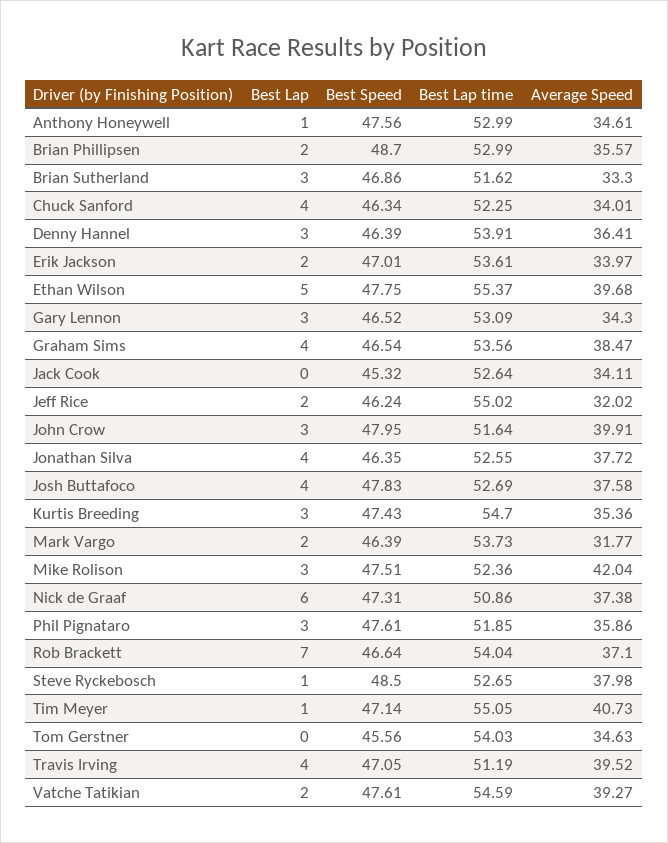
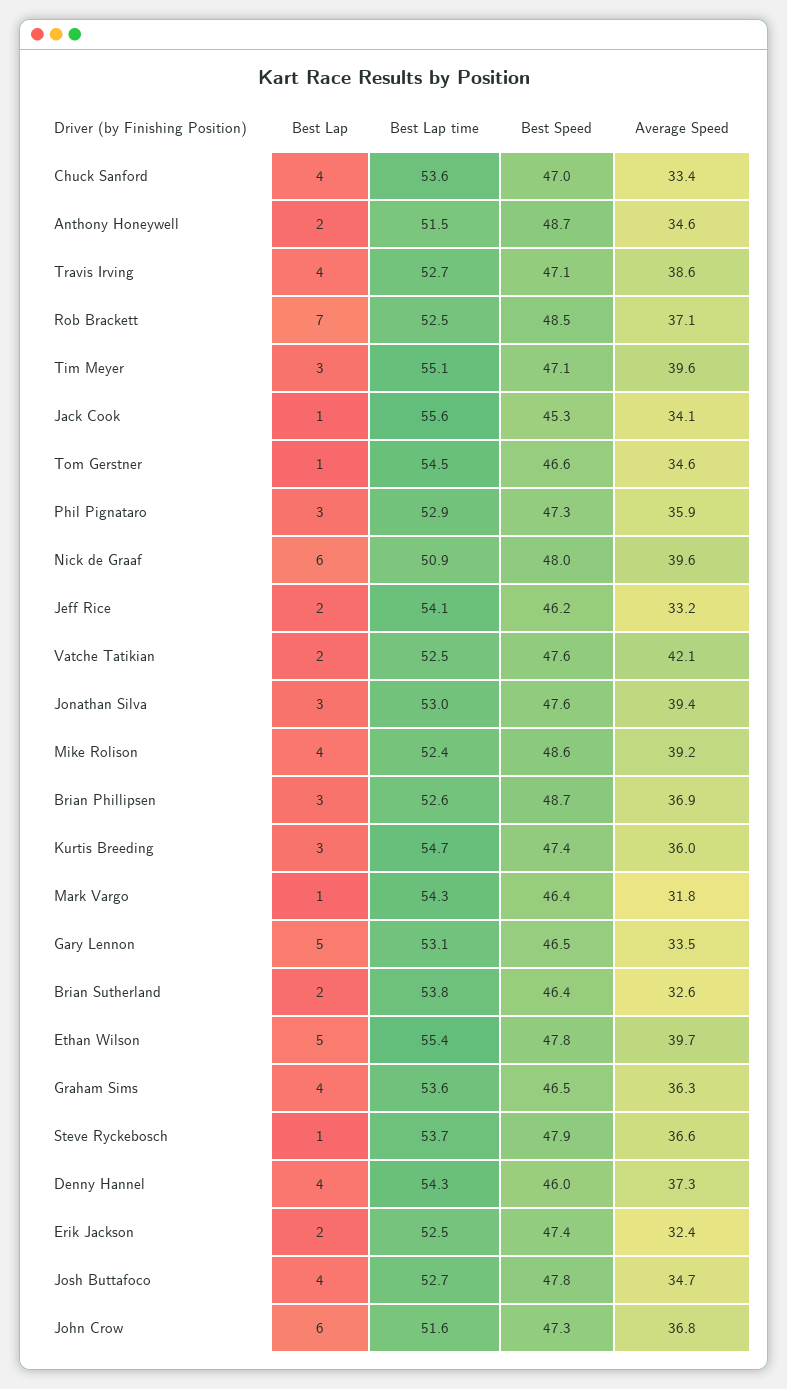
  {
    "Best Lap": {
-     "Anthony Honeywell": 1,
+     "Anthony Honeywell": 2,
-     "Brian Phillipsen": 2,
+     "Brian Phillipsen": 3,
-     "Brian Sutherland": 3,
+     "Brian Sutherland": 2,
      "Chuck Sanford": 4,
-     "Denny Hannel": 3,
+     "Denny Hannel": 4,
      "Erik Jackson": 2,
      "Ethan Wilson": 5,
-     "Gary Lennon": 3,
+     "Gary Lennon": 5,
      "Graham Sims": 4,
-     "Jack Cook": 0,
+     "Jack Cook": 1,
      "Jeff Rice": 2,
-     "John Crow": 3,
+     "John Crow": 6,
-     "Jonathan Silva": 4,
+     "Jonathan Silva": 3,
      "Josh Buttafoco": 4,
      "Kurtis Breeding": 3,
-     "Mark Vargo": 2,
+     "Mark Vargo": 1,
-     "Mike Rolison": 3,
+     "Mike Rolison": 4,
      "Nick de Graaf": 6,
      "Phil Pignataro": 3,
      "Rob Brackett": 7,
      "Steve Ryckebosch": 1,
-     "Tim Meyer": 1,
+     "Tim Meyer": 3,
-     "Tom Gerstner": 0,
+     "Tom Gerstner": 1,
      "Travis Irving": 4,
      "Vatche Tatikian": 2
    },
    "Best Speed": {
-     "Anthony Honeywell": 47.56,
+     "Anthony Honeywell": 48.7,
      "Brian Phillipsen": 48.7,
-     "Brian Sutherland": 46.86,
+     "Brian Sutherland": 46.4,
-     "Chuck Sanford": 46.34,
+     "Chuck Sanford": 47,
-     "Denny Hannel": 46.39,
+     "Denny Hannel": 46,
-     "Erik Jackson": 47.01,
+     "Erik Jackson": 47.4,
      "Ethan Wilson": 47.75,
      "Gary Lennon": 46.52,
      "Graham Sims": 46.54,
      "Jack Cook": 45.32,
      "Jeff Rice": 46.24,
-     "John Crow": 47.95,
+     "John Crow": 47.3,
-     "Jonathan Silva": 46.35,
+     "Jonathan Silva": 47.6,
      "Josh Buttafoco": 47.83,
      "Kurtis Breeding": 47.43,
      "Mark Vargo": 46.39,
-     "Mike Rolison": 47.51,
+     "Mike Rolison": 48.6,
-     "Nick de Graaf": 47.31,
+     "Nick de Graaf": 48,
-     "Phil Pignataro": 47.61,
+     "Phil Pignataro": 47.3,
-     "Rob Brackett": 46.64,
+     "Rob Brackett": 48.5,
-     "Steve Ryckebosch": 48.5,
+     "Steve Ryckebosch": 47.9,
      "Tim Meyer": 47.14,
-     "Tom Gerstner": 45.56,
+     "Tom Gerstner": 46.6,
      "Travis Irving": 47.05,
      "Vatche Tatikian": 47.61
    },
    "Best Lap time": {
-     "Anthony Honeywell": 52.99,
+     "Anthony Honeywell": 51.5,
-     "Brian Phillipsen": 52.99,
+     "Brian Phillipsen": 52.6,
-     "Brian Sutherland": 51.62,
+     "Brian Sutherland": 53.8,
-     "Chuck Sanford": 52.25,
+     "Chuck Sanford": 53.6,
-     "Denny Hannel": 53.91,
+     "Denny Hannel": 54.3,
-     "Erik Jackson": 53.61,
+     "Erik Jackson": 52.5,
      "Ethan Wilson": 55.37,
      "Gary Lennon": 53.09,
      "Graham Sims": 53.56,
-     "Jack Cook": 52.64,
+     "Jack Cook": 55.6,
-     "Jeff Rice": 55.02,
+     "Jeff Rice": 54.1,
      "John Crow": 51.64,
-     "Jonathan Silva": 52.55,
+     "Jonathan Silva": 53,
      "Josh Buttafoco": 52.69,
      "Kurtis Breeding": 54.7,
-     "Mark Vargo": 53.73,
+     "Mark Vargo": 54.3,
      "Mike Rolison": 52.36,
      "Nick de Graaf": 50.86,
-     "Phil Pignataro": 51.85,
+     "Phil Pignataro": 52.9,
-     "Rob Brackett": 54.04,
+     "Rob Brackett": 52.5,
-     "Steve Ryckebosch": 52.65,
+     "Steve Ryckebosch": 53.7,
      "Tim Meyer": 55.05,
-     "Tom Gerstner": 54.03,
+     "Tom Gerstner": 54.5,
-     "Travis Irving": 51.19,
+     "Travis Irving": 52.7,
-     "Vatche Tatikian": 54.59
+     "Vatche Tatikian": 52.5
    },
    "Average Speed": {
      "Anthony Honeywell": 34.61,
-     "Brian Phillipsen": 35.57,
+     "Brian Phillipsen": 36.9,
-     "Brian Sutherland": 33.3,
+     "Brian Sutherland": 32.6,
-     "Chuck Sanford": 34.01,
+     "Chuck Sanford": 33.4,
-     "Denny Hannel": 36.41,
+     "Denny Hannel": 37.3,
-     "Erik Jackson": 33.97,
+     "Erik Jackson": 32.4,
      "Ethan Wilson": 39.68,
-     "Gary Lennon": 34.3,
+     "Gary Lennon": 33.5,
-     "Graham Sims": 38.47,
+     "Graham Sims": 36.3,
      "Jack Cook": 34.11,
-     "Jeff Rice": 32.02,
+     "Jeff Rice": 33.2,
-     "John Crow": 39.91,
+     "John Crow": 36.8,
-     "Jonathan Silva": 37.72,
+     "Jonathan Silva": 39.4,
-     "Josh Buttafoco": 37.58,
+     "Josh Buttafoco": 34.7,
-     "Kurtis Breeding": 35.36,
+     "Kurtis Breeding": 36,
      "Mark Vargo": 31.77,
-     "Mike Rolison": 42.04,
+     "Mike Rolison": 39.2,
-     "Nick de Graaf": 37.38,
+     "Nick de Graaf": 39.6,
      "Phil Pignataro": 35.86,
      "Rob Brackett": 37.1,
-     "Steve Ryckebosch": 37.98,
+     "Steve Ryckebosch": 36.6,
-     "Tim Meyer": 40.73,
+     "Tim Meyer": 39.6,
      "Tom Gerstner": 34.63,
-     "Travis Irving": 39.52,
+     "Travis Irving": 38.6,
-     "Vatche Tatikian": 39.27
+     "Vatche Tatikian": 42.1
    }
  }

